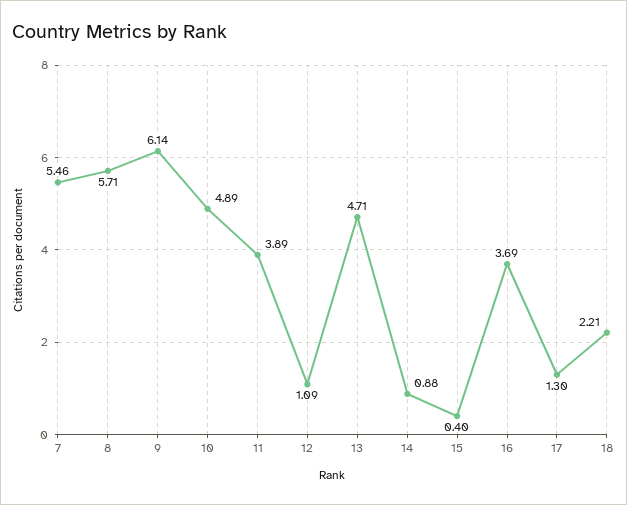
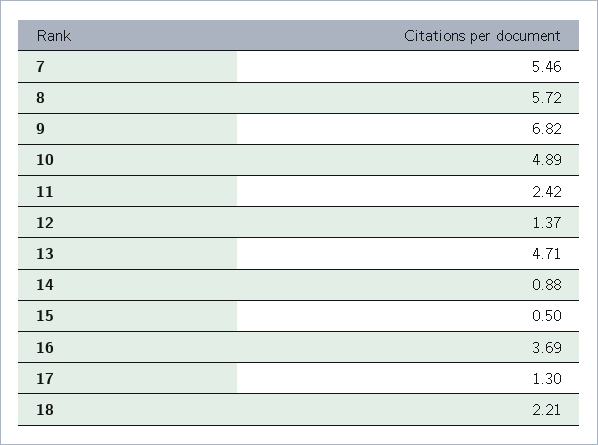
  {
    "7": 5.46,
-   "8": 5.71,
+   "8": 5.72,
-   "9": 6.14,
+   "9": 6.82,
    "10": 4.89,
-   "11": 3.89,
+   "11": 2.42,
-   "12": 1.09,
+   "12": 1.37,
    "13": 4.71,
    "14": 0.88,
-   "15": 0.4,
+   "15": 0.5,
    "16": 3.69,
    "17": 1.3,
    "18": 2.21
  }

